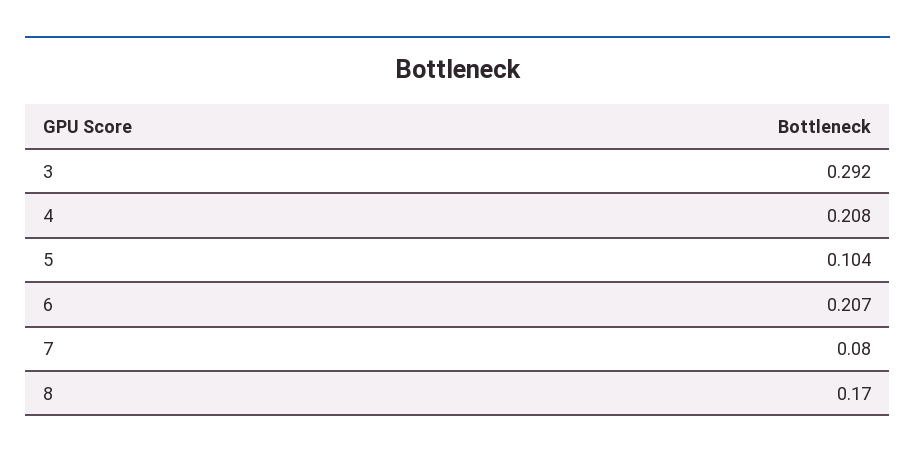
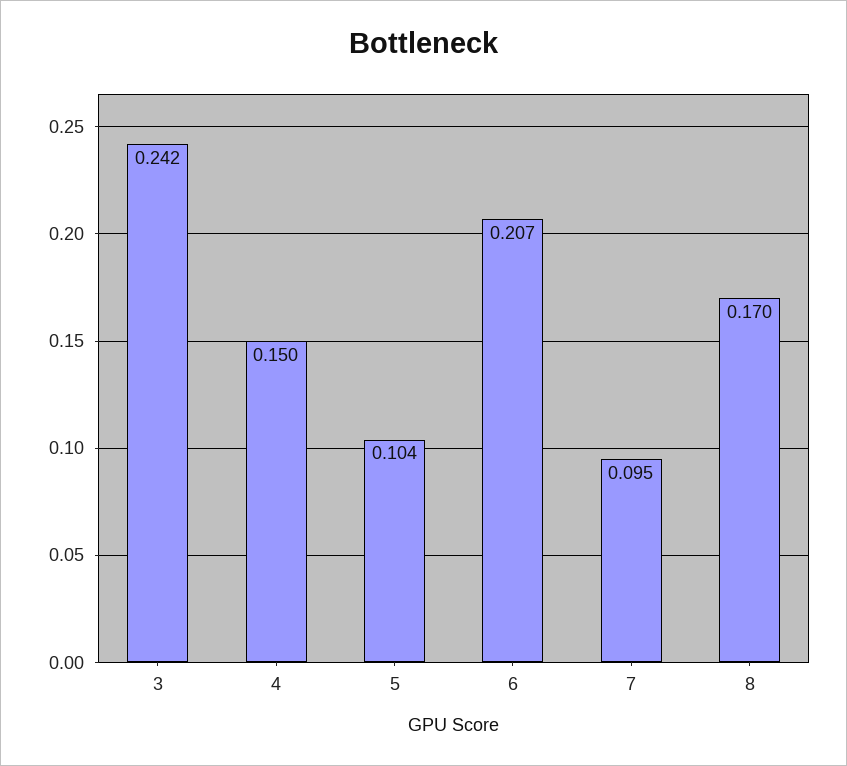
  {
-   "3": 0.292,
+   "3": 0.242,
-   "4": 0.208,
+   "4": 0.15,
    "5": 0.104,
    "6": 0.207,
-   "7": 0.08,
+   "7": 0.095,
    "8": 0.17
  }

